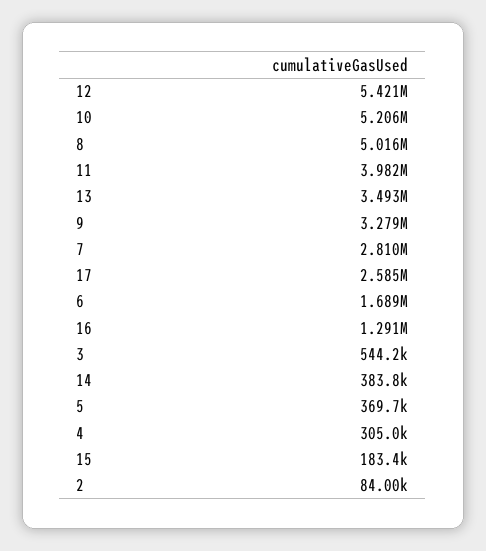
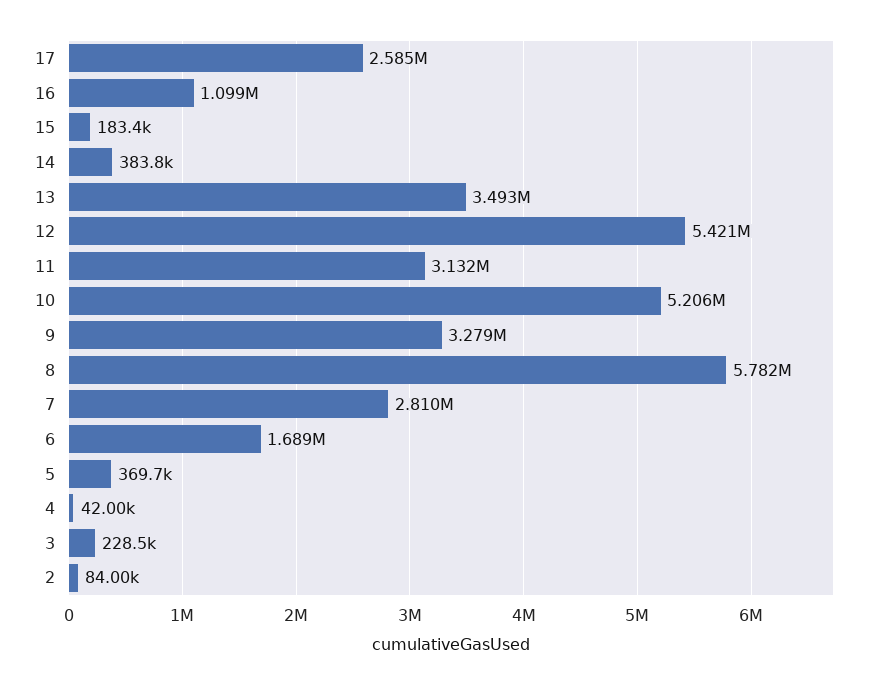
  {
    "12": 5421000,
    "10": 5206000,
-   "8": 5016000,
+   "8": 5782000,
-   "11": 3982000,
+   "11": 3132000,
    "13": 3493000,
    "9": 3279000,
    "7": 2810000,
    "17": 2585000,
    "6": 1689000,
-   "16": 1291000,
+   "16": 1099000,
-   "3": 544200,
+   "3": 228500,
    "14": 383800,
    "5": 369700,
-   "4": 305000,
+   "4": 42000,
    "15": 183400,
    "2": 84000
  }

